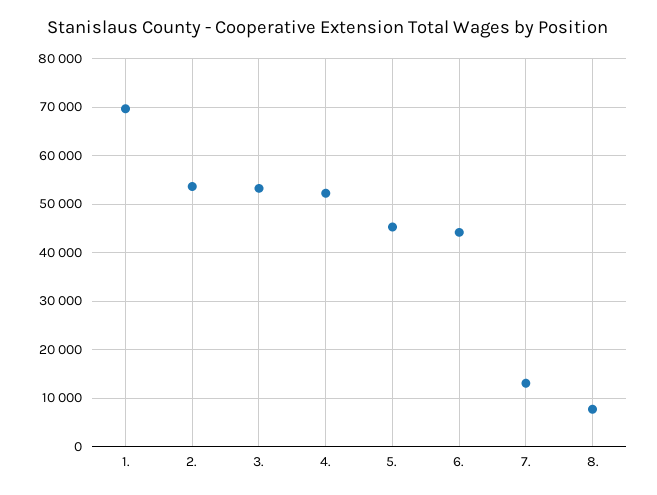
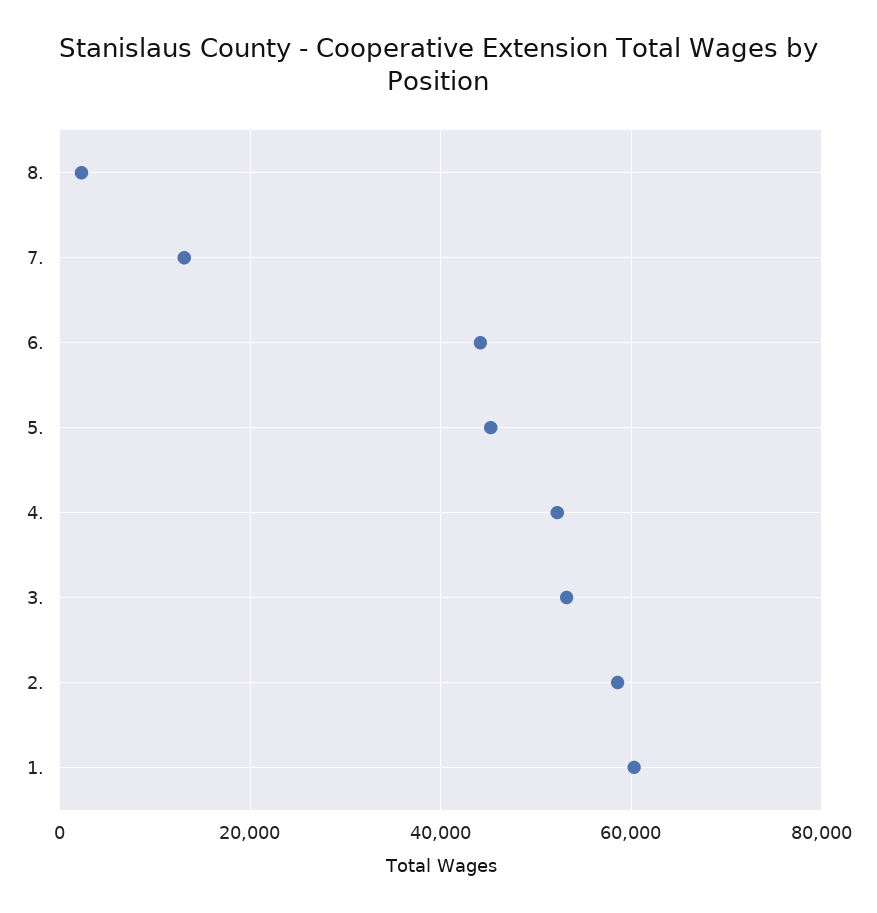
  {
-   "1.": 70000,
+   "1.": 60000,
-   "2.": 54000,
+   "2.": 58000,
    "3.": 54000,
    "4.": 52000,
    "5.": 46000,
    "6.": 44000,
    "7.": 14000,
-   "8.": 8000
+   "8.": 2000
  }

